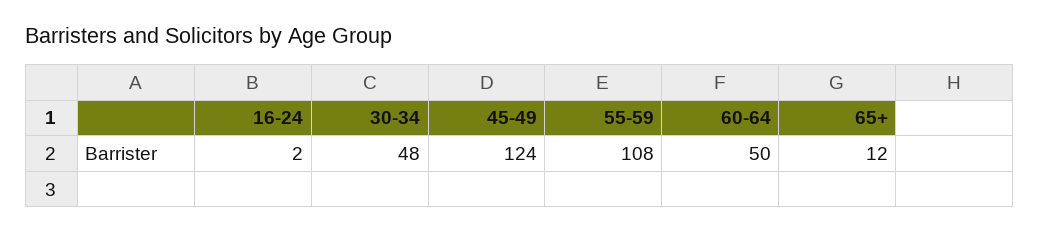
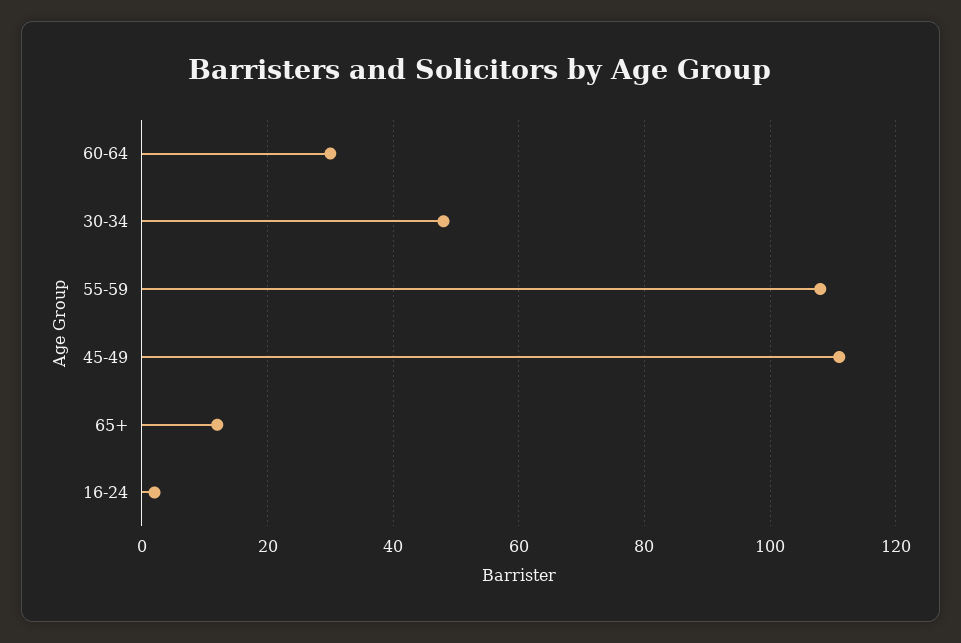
  {
    "16-24": 2,
    "30-34": 48,
-   "45-49": 124,
+   "45-49": 110,
    "55-59": 108,
-   "60-64": 50,
+   "60-64": 30,
    "65+": 12
  }

